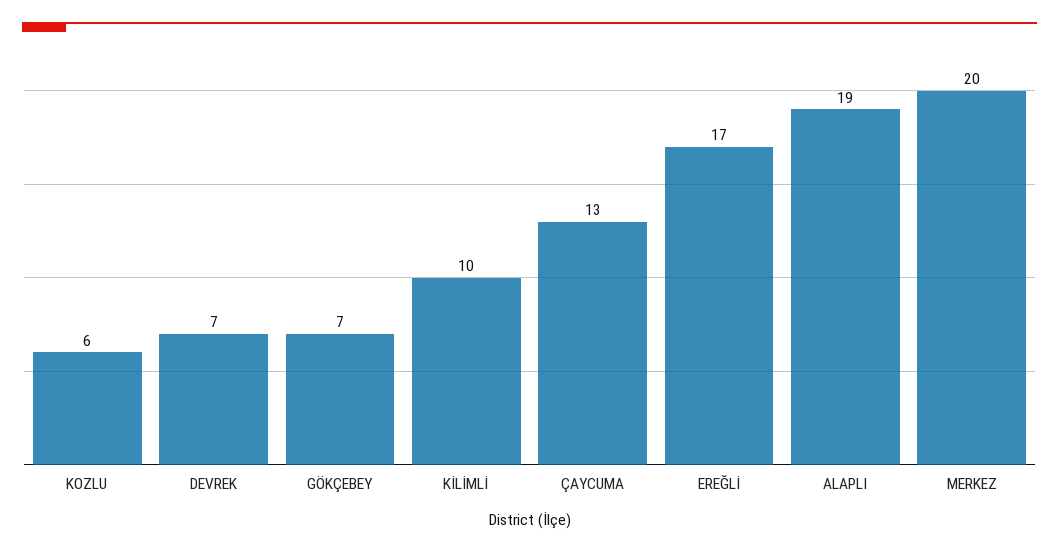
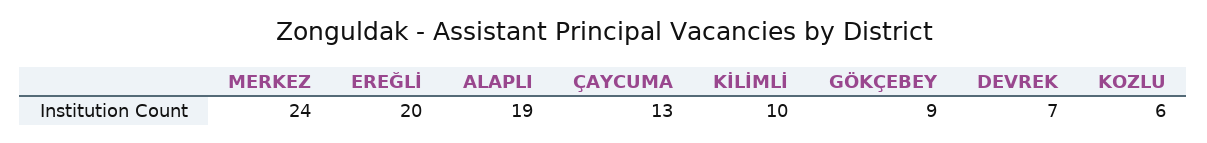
  {
    "KOZLU": 6,
    "DEVREK": 7,
-   "GÖKÇEBEY": 7,
+   "GÖKÇEBEY": 9,
    "KİLİMLİ": 10,
    "ÇAYCUMA": 13,
-   "EREĞLİ": 17,
+   "EREĞLİ": 20,
    "ALAPLI": 19,
-   "MERKEZ": 20
+   "MERKEZ": 24
  }

